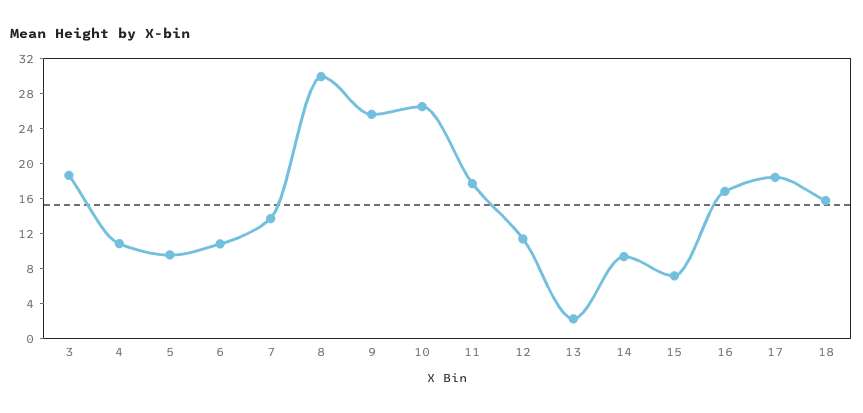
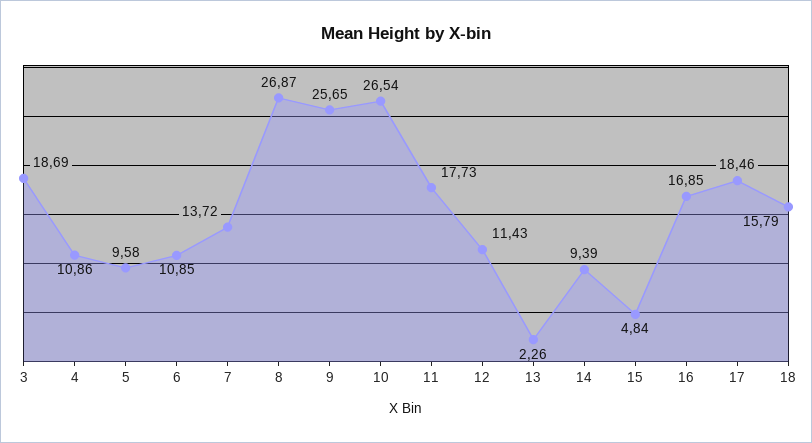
  {
    "3": 18.69,
    "4": 10.86,
    "5": 9.58,
    "6": 10.85,
    "7": 13.72,
-   "8": 30,
+   "8": 26.87,
    "9": 25.65,
    "10": 26.54,
    "11": 17.73,
    "12": 11.43,
    "13": 2.26,
    "14": 9.39,
-   "15": 7,
+   "15": 4.84,
    "16": 16.85,
    "17": 18.46,
    "18": 15.79
  }

